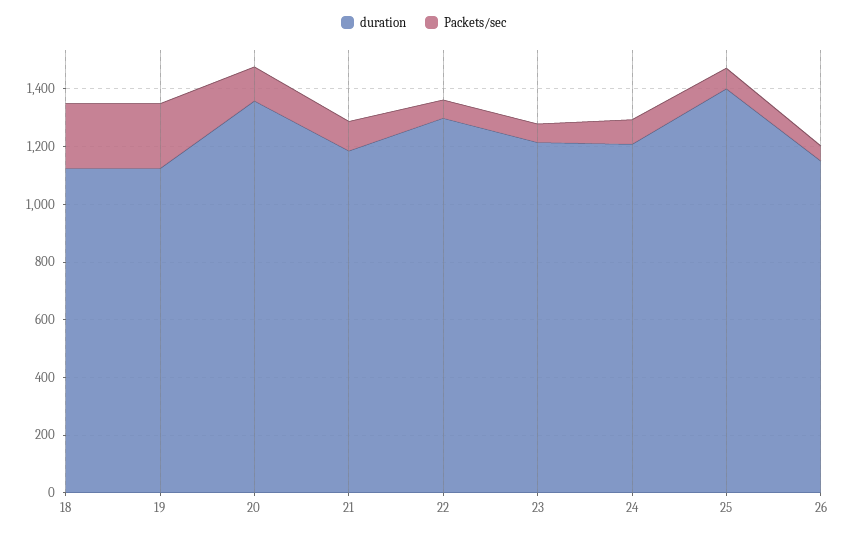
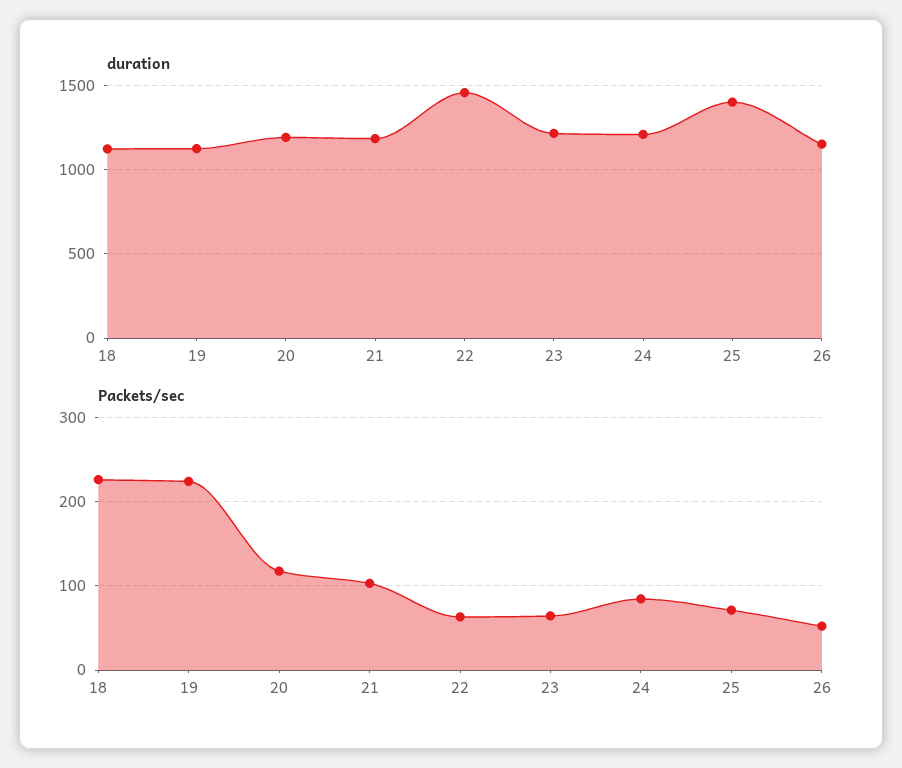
  {
    "duration": {
      "18": 1100,
      "19": 1150,
-     "20": 1350,
+     "20": 1200,
      "21": 1200,
-     "22": 1300,
+     "22": 1450,
      "23": 1200,
      "24": 1200,
      "25": 1400,
      "26": 1150
    },
    "Packets/sec": {
      "18": 230,
      "19": 220,
      "20": 120,
      "21": 100,
      "22": 60,
      "23": 60,
      "24": 80,
      "25": 70,
      "26": 50
    }
  }

